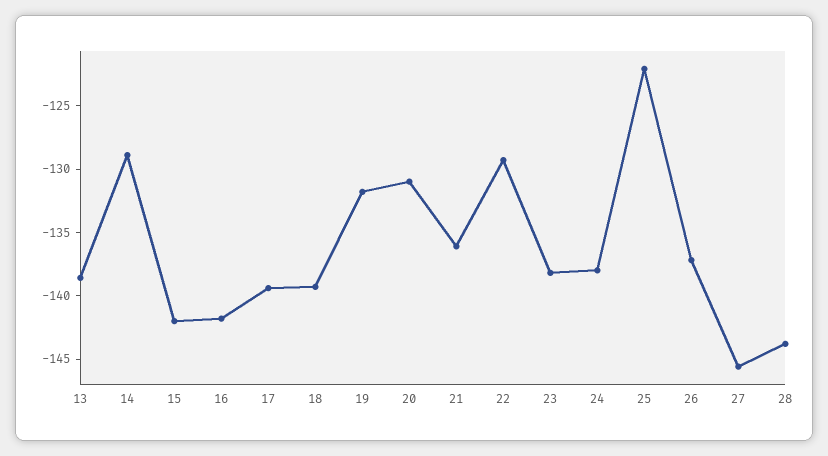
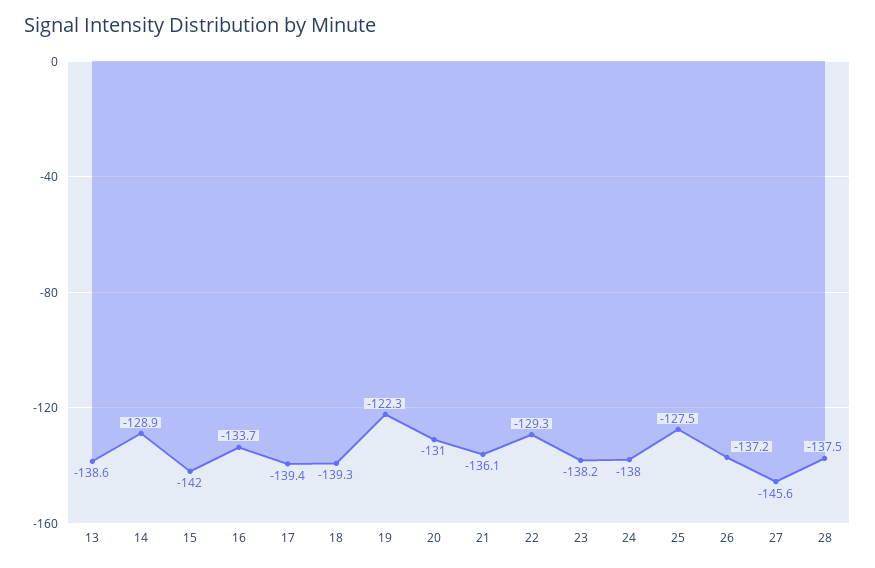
  {
    "13": -138.6,
    "14": -128.9,
    "15": -142,
-   "16": -142,
+   "16": -133.7,
    "17": -139.4,
    "18": -139.3,
-   "19": -132,
+   "19": -122.3,
    "20": -131,
    "21": -136.1,
    "22": -129.3,
    "23": -138.2,
    "24": -138,
-   "25": -122,
+   "25": -127.5,
    "26": -137.2,
    "27": -145.6,
-   "28": -144
+   "28": -137.5
  }

